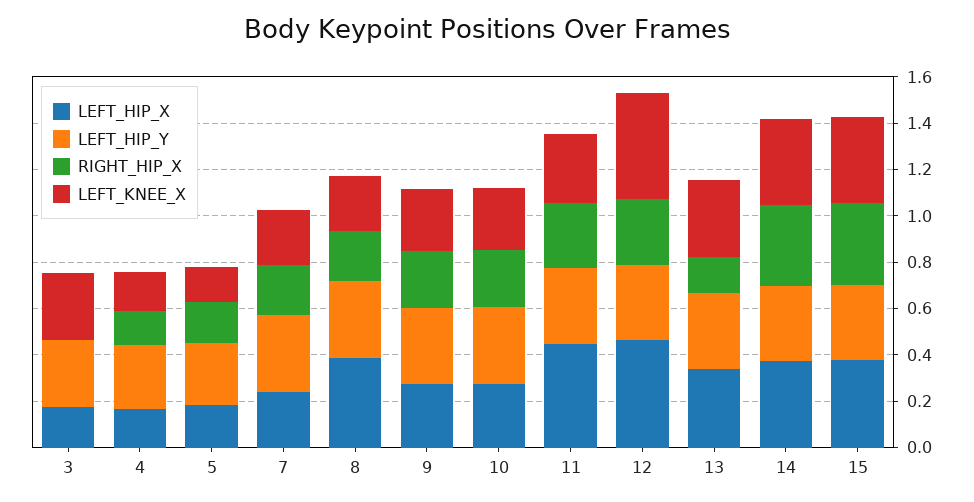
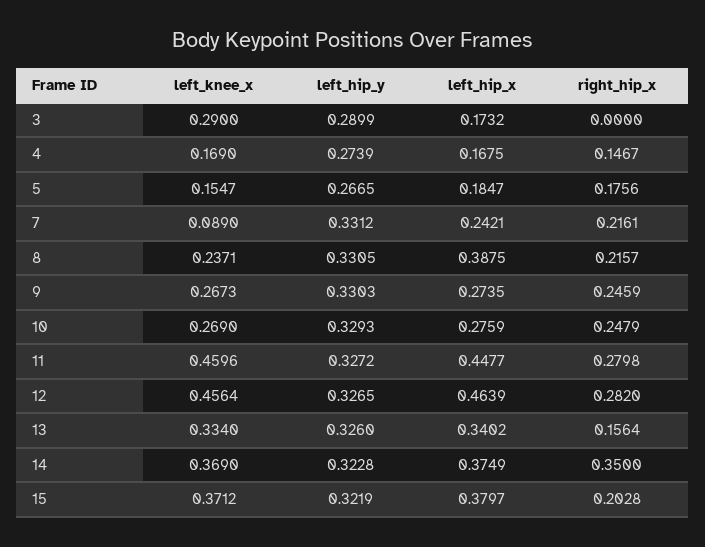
  {
    "LEFT_HIP_X": {
      "3": 0.1732,
      "4": 0.1675,
      "5": 0.1847,
      "7": 0.2421,
      "8": 0.3875,
      "9": 0.2735,
      "10": 0.2759,
      "11": 0.4477,
      "12": 0.4639,
      "13": 0.3402,
      "14": 0.3749,
      "15": 0.3797
    },
    "LEFT_HIP_Y": {
      "3": 0.2899,
      "4": 0.2739,
      "5": 0.2665,
      "7": 0.3312,
      "8": 0.3305,
      "9": 0.3303,
      "10": 0.3293,
      "11": 0.3272,
      "12": 0.3265,
      "13": 0.326,
      "14": 0.3228,
      "15": 0.3219
    },
    "RIGHT_HIP_X": {
      "3": 0,
      "4": 0.1467,
      "5": 0.1756,
      "7": 0.2161,
      "8": 0.2157,
      "9": 0.2459,
      "10": 0.2479,
      "11": 0.2798,
      "12": 0.282,
      "13": 0.1564,
      "14": 0.35,
-     "15": 0.35
+     "15": 0.2028
    },
    "LEFT_KNEE_X": {
      "3": 0.29,
      "4": 0.169,
      "5": 0.1547,
-     "7": 0.25,
+     "7": 0.089,
      "8": 0.2371,
      "9": 0.2673,
      "10": 0.269,
-     "11": 0.3,
+     "11": 0.4596,
      "12": 0.4564,
      "13": 0.334,
      "14": 0.369,
      "15": 0.3712
    }
  }

